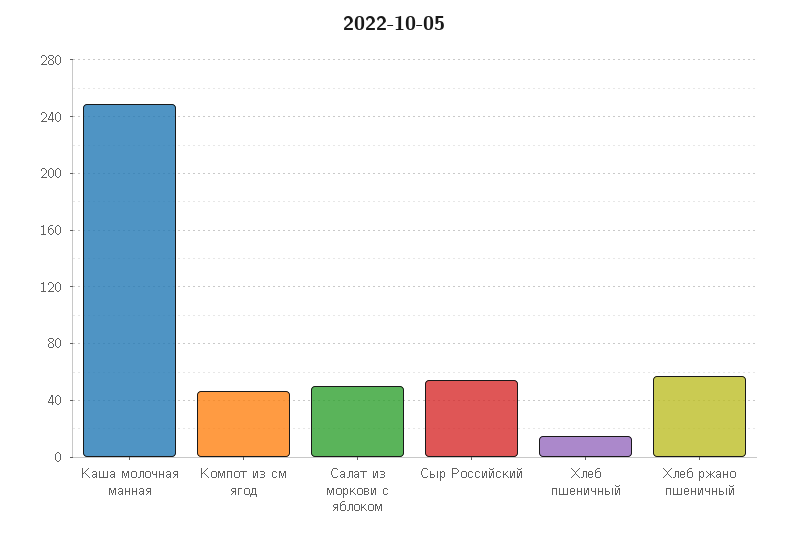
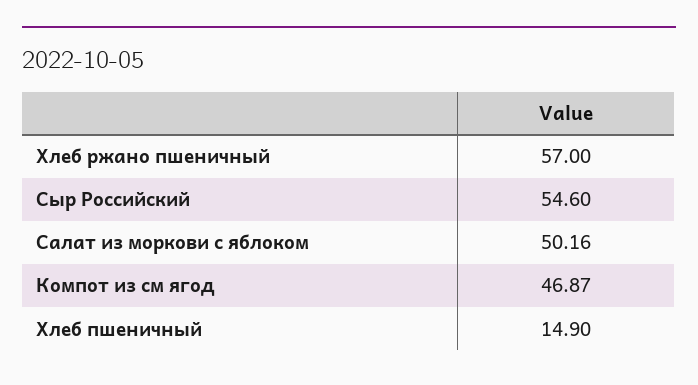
  {
-   "Каша молочная манная": 250,
    "Компот из см ягод": 46.87,
    "Салат из моркови с яблоком": 50.16,
    "Сыр Российский": 54.6,
    "Хлеб пшеничный": 14.9,
    "Хлеб ржано пшеничный": 57
  }

